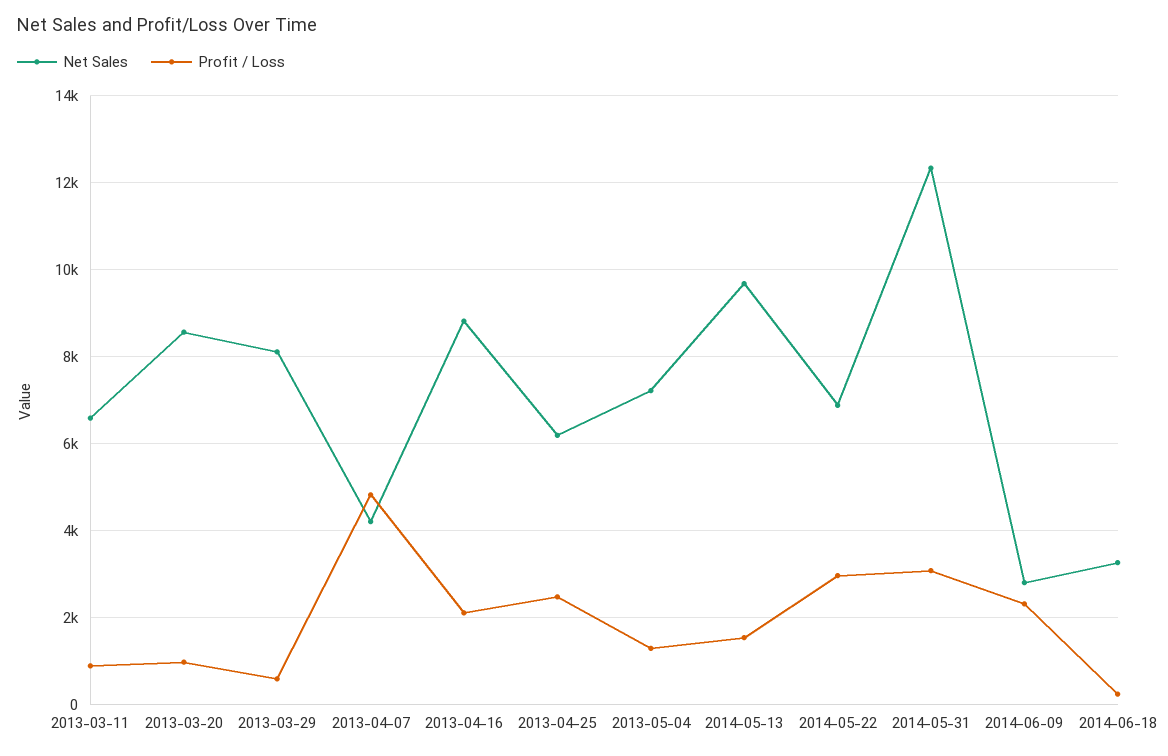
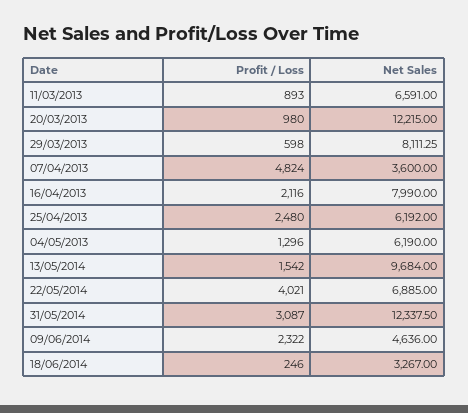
  {
    "Net Sales": {
      "2013-03-11": 6591,
-     "2013-03-20": 8600,
+     "2013-03-20": 12215,
      "2013-03-29": 8111.25,
-     "2013-04-07": 4200,
+     "2013-04-07": 3600,
-     "2013-04-16": 8800,
+     "2013-04-16": 7990,
      "2013-04-25": 6192,
-     "2013-05-04": 7200,
+     "2013-05-04": 6190,
      "2014-05-13": 9684,
      "2014-05-22": 6885,
      "2014-05-31": 12337.5,
-     "2014-06-09": 2800,
+     "2014-06-09": 4636,
      "2014-06-18": 3267
    },
    "Profit / Loss": {
      "2013-03-11": 893,
      "2013-03-20": 980,
      "2013-03-29": 598,
      "2013-04-07": 4824,
      "2013-04-16": 2116,
      "2013-04-25": 2480,
      "2013-05-04": 1296,
      "2014-05-13": 1542,
-     "2014-05-22": 3000,
+     "2014-05-22": 4021,
      "2014-05-31": 3087,
      "2014-06-09": 2322,
      "2014-06-18": 246
    }
  }

